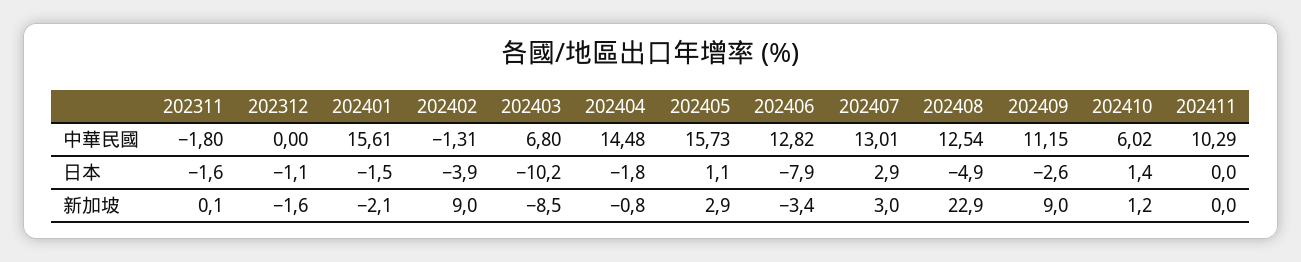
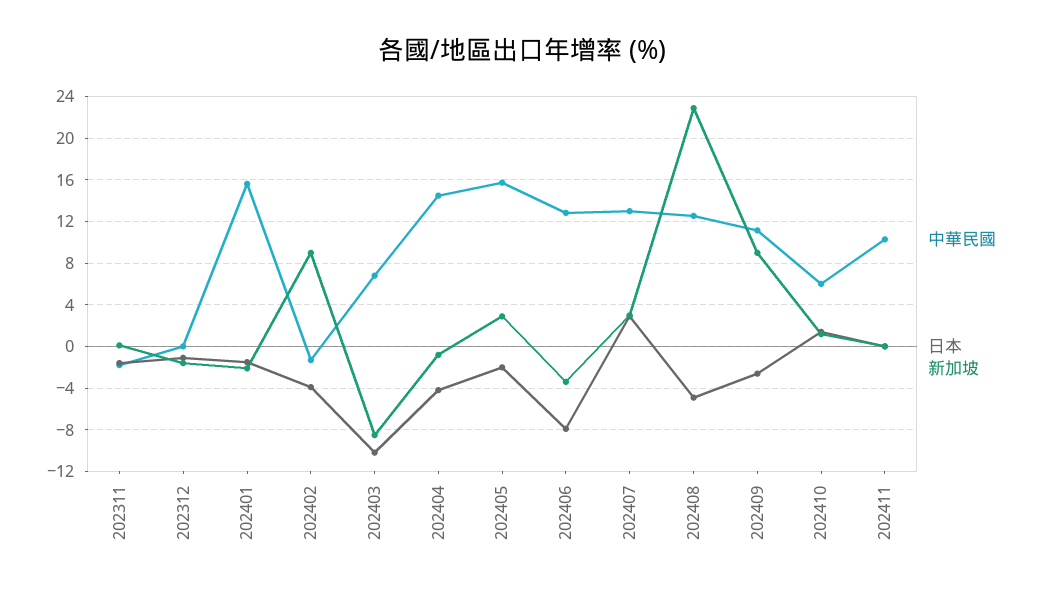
  {
    "中華民國": {
      "202311": -1.8,
      "202312": 0,
      "202401": 15.61,
      "202402": -1.31,
      "202403": 6.8,
      "202404": 14.48,
      "202405": 15.73,
      "202406": 12.82,
      "202407": 13.01,
      "202408": 12.54,
      "202409": 11.15,
      "202410": 6.02,
      "202411": 10.29
    },
    "日本": {
      "202311": -1.6,
      "202312": -1.1,
      "202401": -1.5,
      "202402": -3.9,
      "202403": -10.2,
-     "202404": -1.8,
+     "202404": -4,
-     "202405": 1.1,
+     "202405": -2,
      "202406": -7.9,
      "202407": 2.9,
      "202408": -4.9,
      "202409": -2.6,
      "202410": 1.4,
      "202411": 0
    },
    "新加坡": {
      "202311": 0.1,
      "202312": -1.6,
      "202401": -2.1,
      "202402": 9,
      "202403": -8.5,
      "202404": -0.8,
      "202405": 2.9,
      "202406": -3.4,
      "202407": 3,
      "202408": 22.9,
      "202409": 9,
      "202410": 1.2,
      "202411": 0
    }
  }

